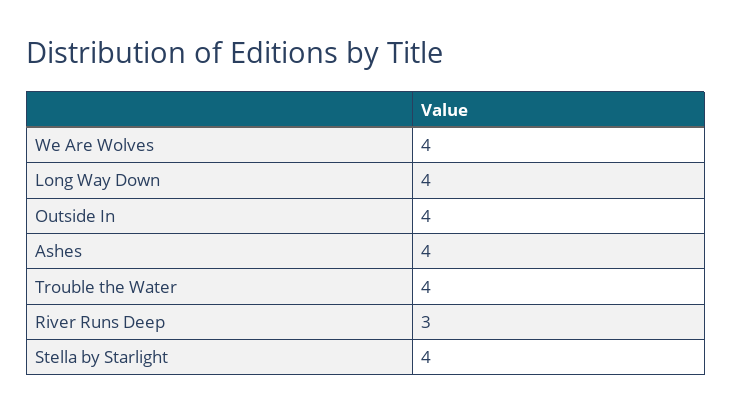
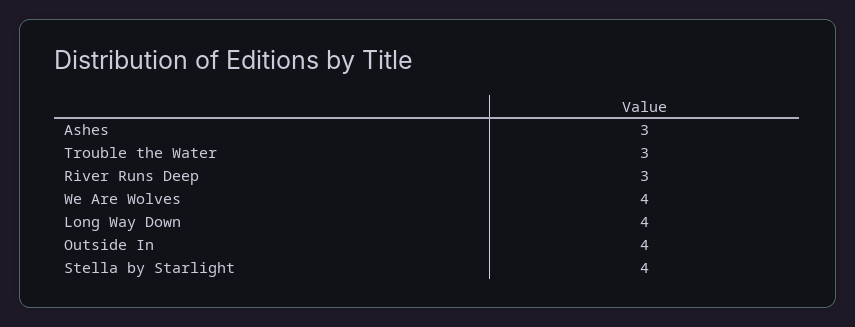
  {
    "We Are Wolves": 4,
    "Long Way Down": 4,
    "Outside In": 4,
-   "Ashes": 4,
+   "Ashes": 3,
-   "Trouble the Water": 4,
+   "Trouble the Water": 3,
    "River Runs Deep": 3,
    "Stella by Starlight": 4
  }

